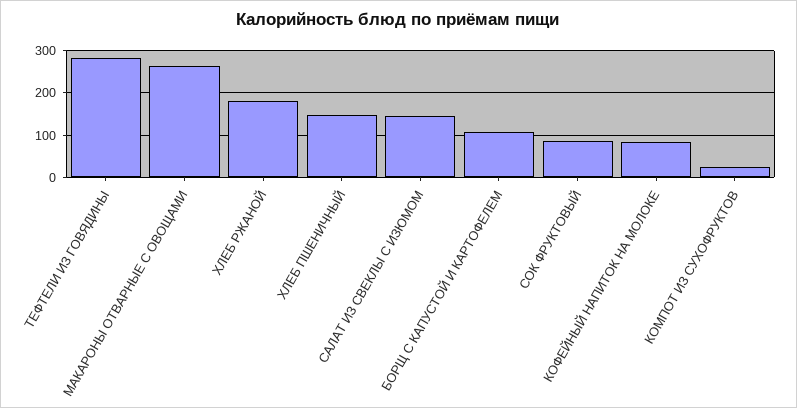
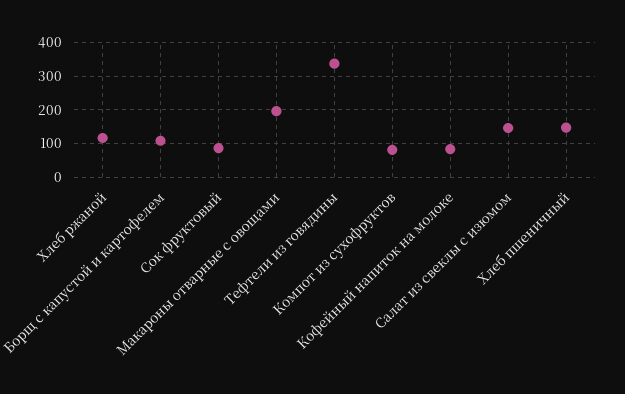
  {
-   "ТЕФТЕЛИ ИЗ ГОВЯДИНЫ": 280,
+   "ТЕФТЕЛИ ИЗ ГОВЯДИНЫ": 340,
-   "МАКАРОНЫ ОТВАРНЫЕ С ОВОЩАМИ": 260,
+   "МАКАРОНЫ ОТВАРНЫЕ С ОВОЩАМИ": 200,
-   "ХЛЕБ РЖАНОЙ": 180,
+   "ХЛЕБ РЖАНОЙ": 120,
    "ХЛЕБ ПШЕНИЧНЫЙ": 140,
    "САЛАТ ИЗ СВЕКЛЫ С ИЗЮМОМ": 140,
    "БОРЩ С КАПУСТОЙ И КАРТОФЕЛЕМ": 100,
    "СОК ФРУКТОВЫЙ": 80,
    "КОФЕЙНЫЙ НАПИТОК НА МОЛОКЕ": 80,
-   "КОМПОТ ИЗ СУХОФРУКТОВ": 20
+   "КОМПОТ ИЗ СУХОФРУКТОВ": 80
  }

